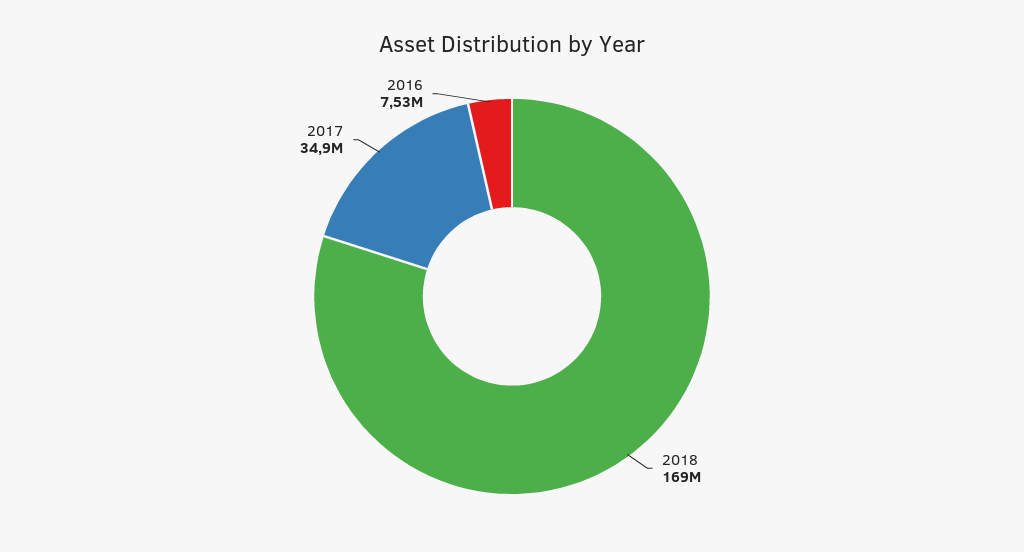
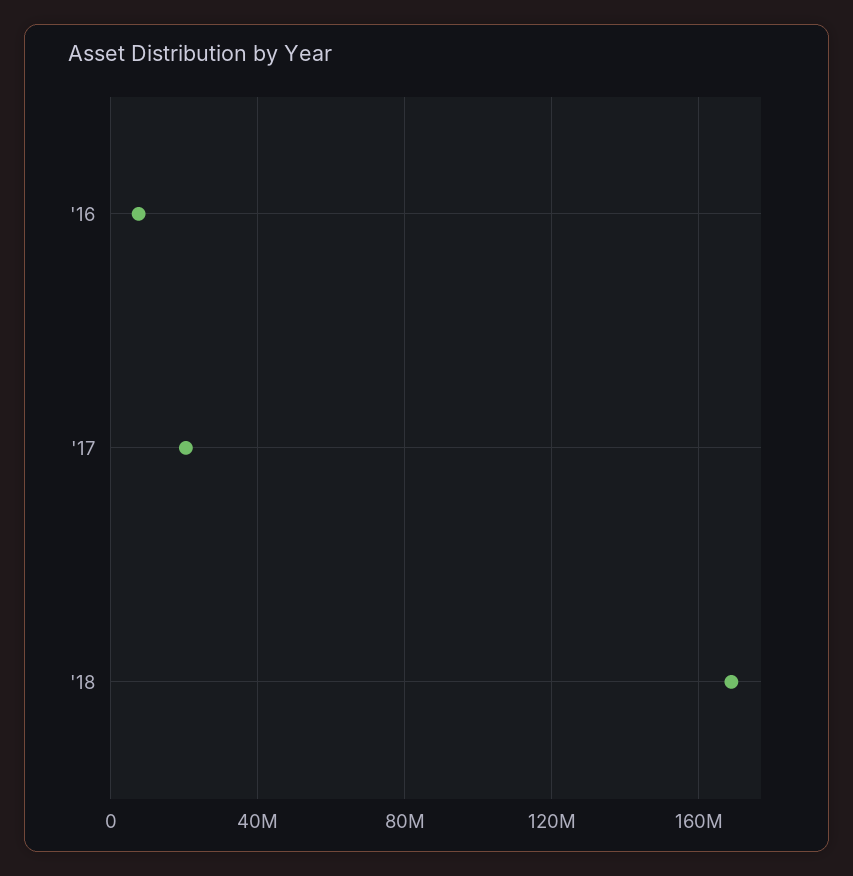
  {
    "2018": 169000000,
-   "2017": 34900000,
+   "2017": 20000000,
    "2016": 7530000
  }

